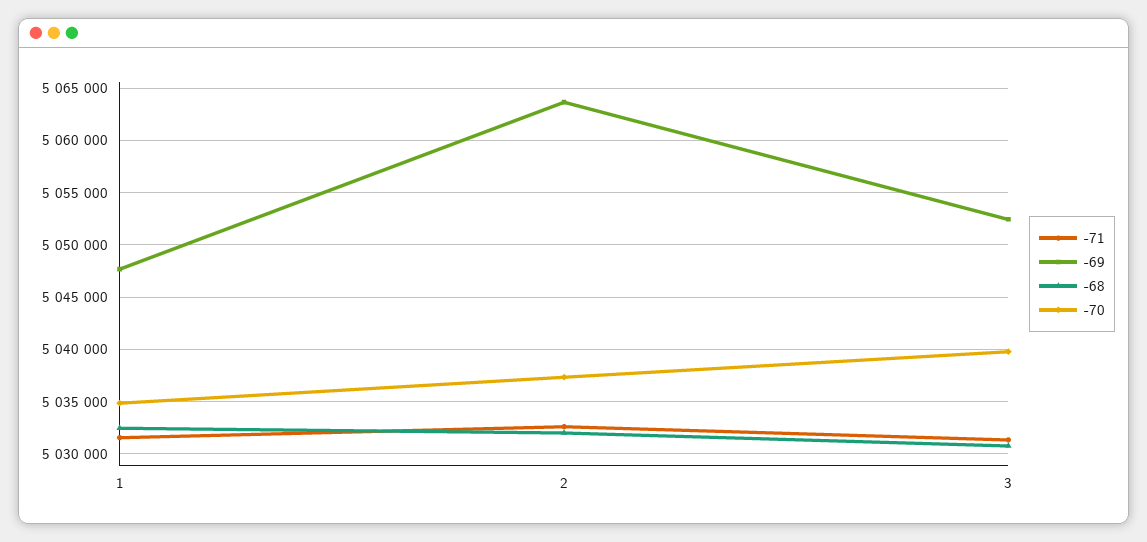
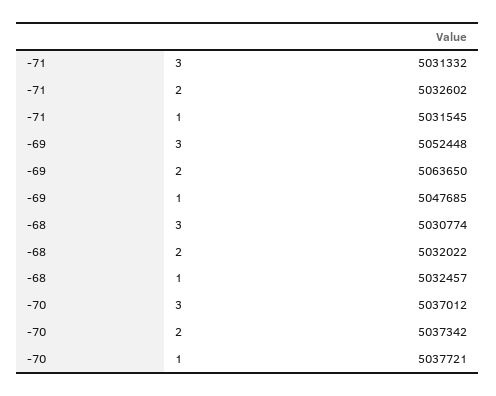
  {
    "-71": {
      "1": 5031545,
      "2": 5032602,
      "3": 5031332
    },
    "-69": {
      "1": 5047685,
      "2": 5063650,
      "3": 5052448
    },
    "-68": {
      "1": 5032457,
      "2": 5032022,
      "3": 5030774
    },
    "-70": {
-     "1": 5035000,
+     "1": 5037721,
      "2": 5037342,
-     "3": 5040000
+     "3": 5037012
    }
  }

